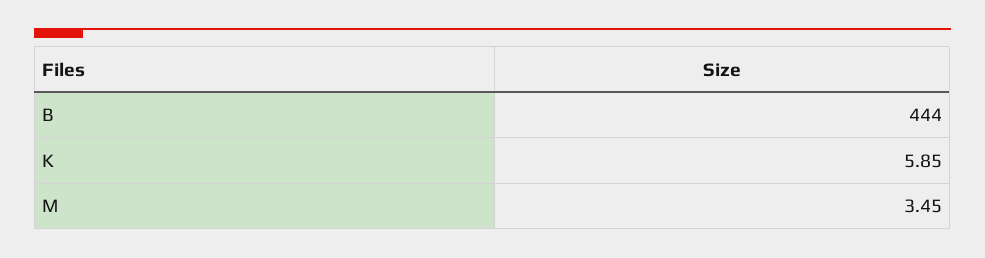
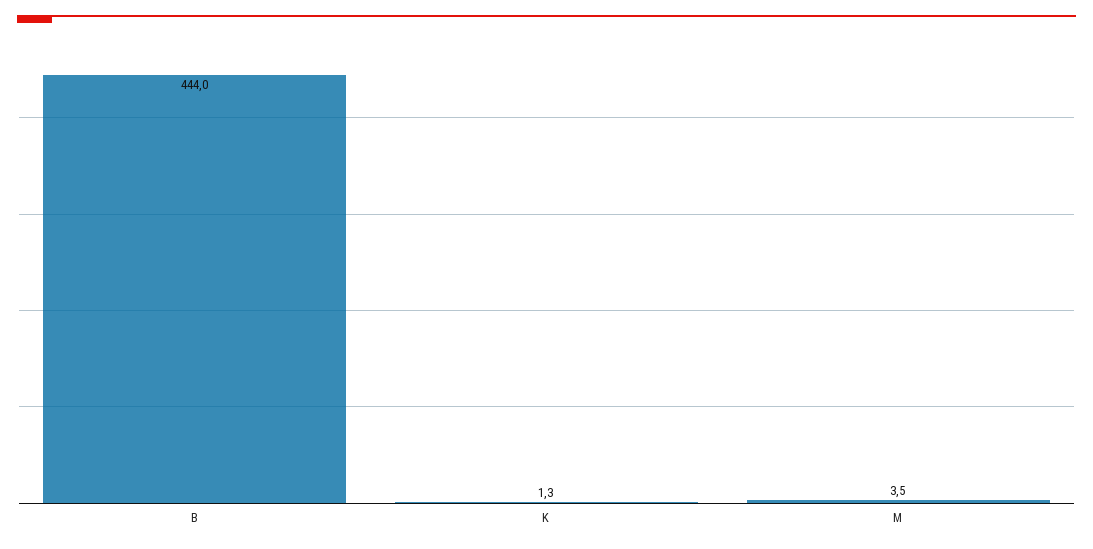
  {
    "B": 444,
-   "K": 5.85,
+   "K": 1.3,
    "M": 3.45
  }

